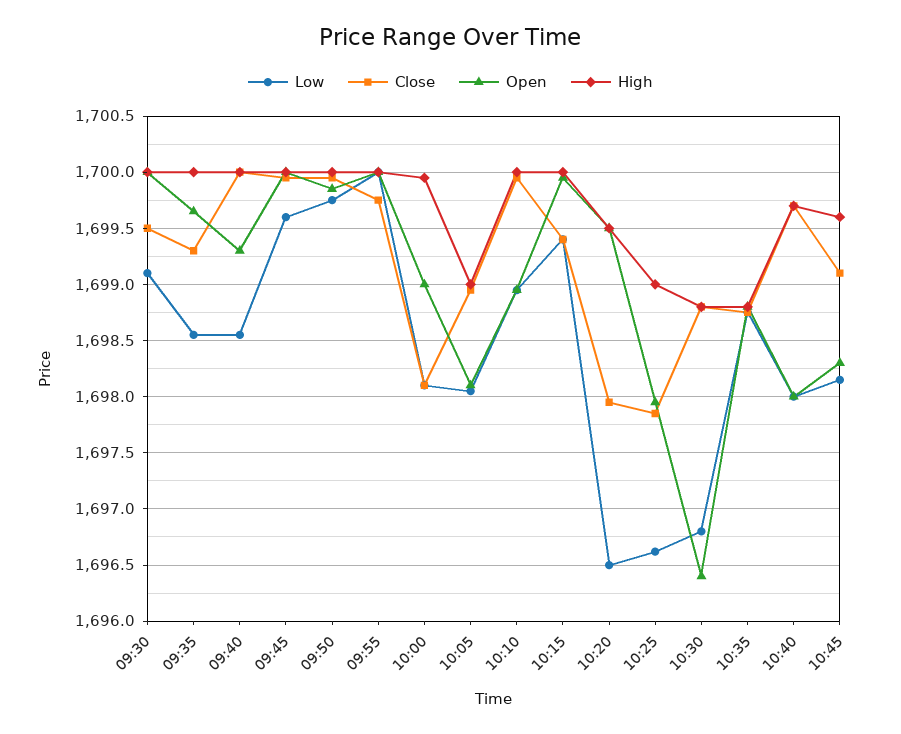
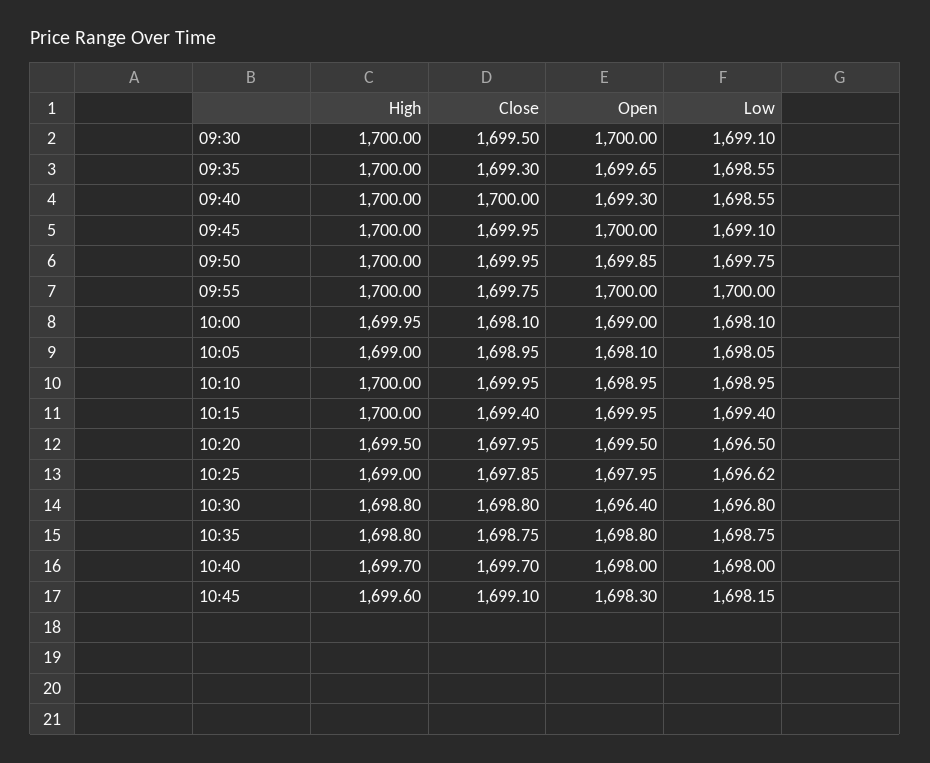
  {
    "Low": {
      "09:30": 1699.1,
      "09:35": 1698.55,
      "09:40": 1698.55,
-     "09:45": 1699.6,
+     "09:45": 1699.1,
      "09:50": 1699.75,
      "09:55": 1700,
      "10:00": 1698.1,
      "10:05": 1698.05,
      "10:10": 1698.95,
      "10:15": 1699.4,
      "10:20": 1696.5,
      "10:25": 1696.62,
      "10:30": 1696.8,
      "10:35": 1698.75,
      "10:40": 1698,
      "10:45": 1698.15
    },
    "Close": {
      "09:30": 1699.5,
      "09:35": 1699.3,
      "09:40": 1700,
      "09:45": 1699.95,
      "09:50": 1699.95,
      "09:55": 1699.75,
      "10:00": 1698.1,
      "10:05": 1698.95,
      "10:10": 1699.95,
      "10:15": 1699.4,
      "10:20": 1697.95,
      "10:25": 1697.85,
      "10:30": 1698.8,
      "10:35": 1698.75,
      "10:40": 1699.7,
      "10:45": 1699.1
    },
    "Open": {
      "09:30": 1700,
      "09:35": 1699.65,
      "09:40": 1699.3,
      "09:45": 1700,
      "09:50": 1699.85,
      "09:55": 1700,
      "10:00": 1699,
      "10:05": 1698.1,
      "10:10": 1698.95,
      "10:15": 1699.95,
      "10:20": 1699.5,
      "10:25": 1697.95,
      "10:30": 1696.4,
      "10:35": 1698.8,
      "10:40": 1698,
      "10:45": 1698.3
    },
    "High": {
      "09:30": 1700,
      "09:35": 1700,
      "09:40": 1700,
      "09:45": 1700,
      "09:50": 1700,
      "09:55": 1700,
      "10:00": 1699.95,
      "10:05": 1699,
      "10:10": 1700,
      "10:15": 1700,
      "10:20": 1699.5,
      "10:25": 1699,
      "10:30": 1698.8,
      "10:35": 1698.8,
      "10:40": 1699.7,
      "10:45": 1699.6
    }
  }

